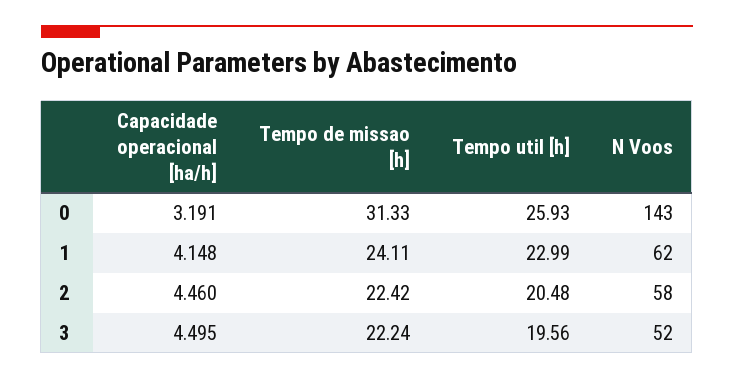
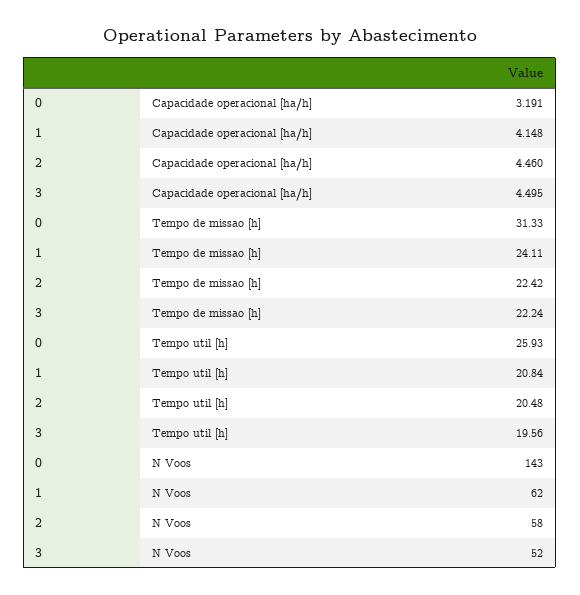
  {
    "Capacidade operacional [ha/h]": {
      "0": 3.191,
      "1": 4.148,
      "2": 4.46,
      "3": 4.495
    },
    "Tempo de missao [h]": {
      "0": 31.33,
      "1": 24.11,
      "2": 22.42,
      "3": 22.24
    },
    "Tempo util [h]": {
      "0": 25.93,
-     "1": 22.99,
+     "1": 20.84,
      "2": 20.48,
      "3": 19.56
    },
    "N Voos": {
      "0": 143,
      "1": 62,
      "2": 58,
      "3": 52
    }
  }

